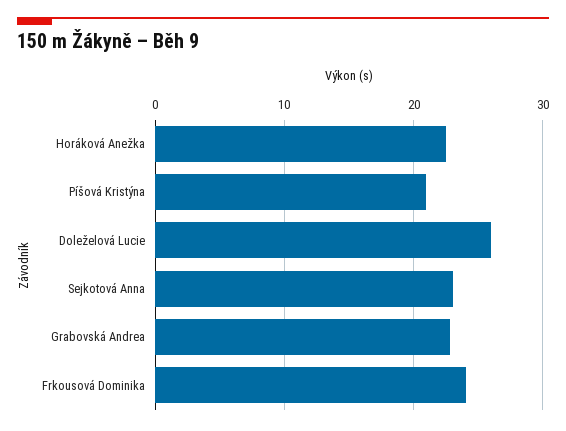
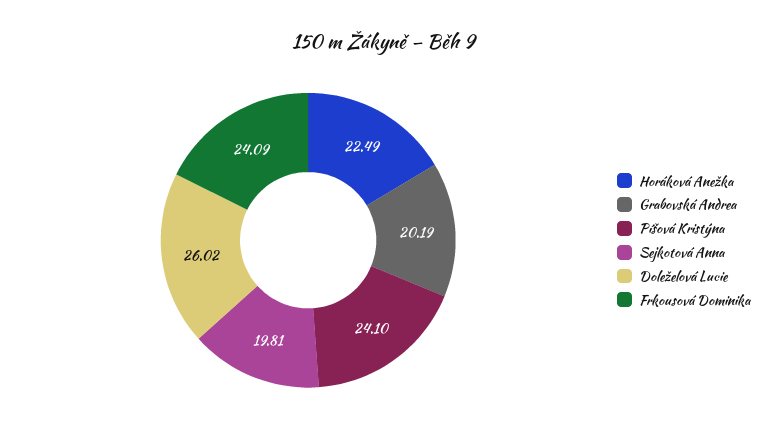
  {
    "Horáková Anežka": 22.49,
-   "Píšová Kristýna": 21,
+   "Píšová Kristýna": 24.1,
    "Doleželová Lucie": 26.02,
-   "Sejkotová Anna": 23,
+   "Sejkotová Anna": 19.81,
-   "Grabovská Andrea": 23,
+   "Grabovská Andrea": 20.19,
    "Frkousová Dominika": 24.09
  }

